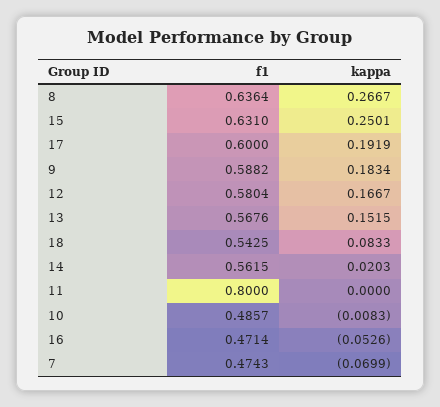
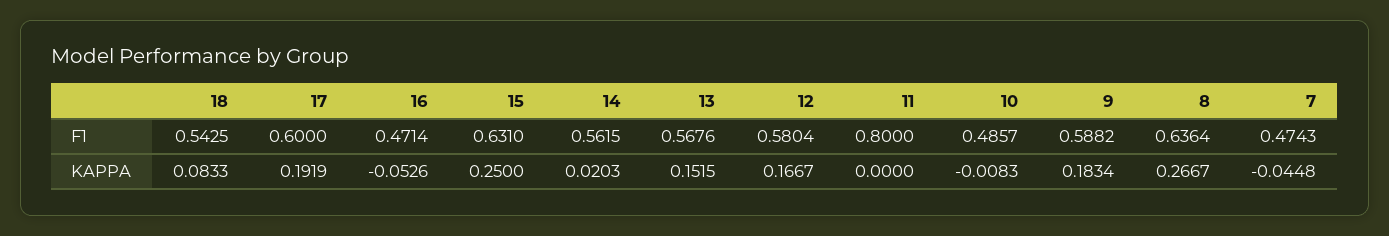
  {
    "f1": {
      "8": 0.6364,
      "15": 0.631,
      "17": 0.6,
      "9": 0.5882,
      "12": 0.5804,
      "13": 0.5676,
      "18": 0.5425,
      "14": 0.5615,
      "11": 0.8,
      "10": 0.4857,
      "16": 0.4714,
      "7": 0.4743
    },
    "kappa": {
      "8": 0.2667,
-     "15": 0.2501,
+     "15": 0.25,
      "17": 0.1919,
      "9": 0.1834,
      "12": 0.1667,
      "13": 0.1515,
      "18": 0.0833,
      "14": 0.0203,
      "11": 0,
      "10": -0.0083,
      "16": -0.0526,
-     "7": -0.0699
+     "7": -0.0448
    }
  }

